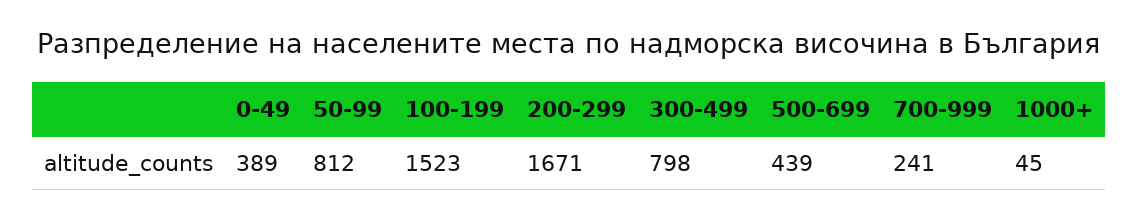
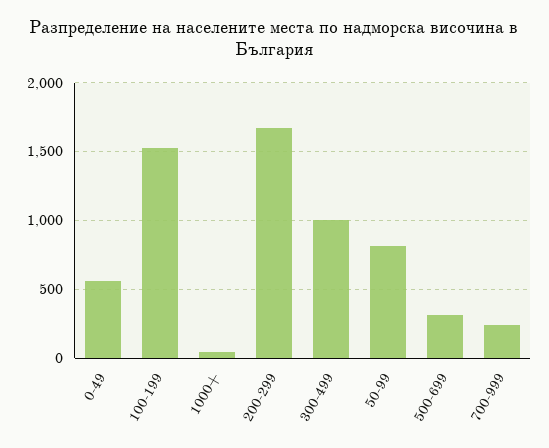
  {
-   "0-49": 389,
+   "0-49": 550,
    "50-99": 812,
    "100-199": 1523,
    "200-299": 1671,
-   "300-499": 798,
+   "300-499": 1000,
-   "500-699": 439,
+   "500-699": 300,
    "700-999": 241,
    "1000+": 45
  }

